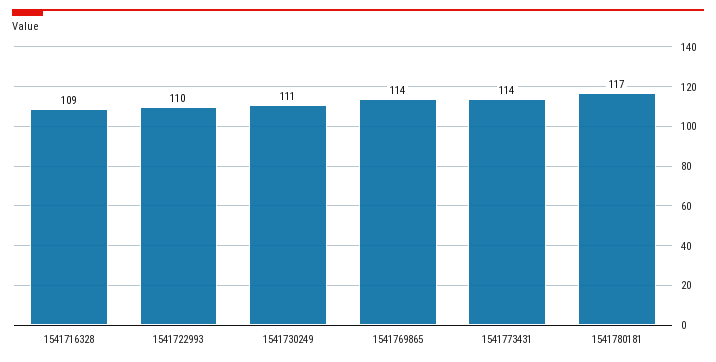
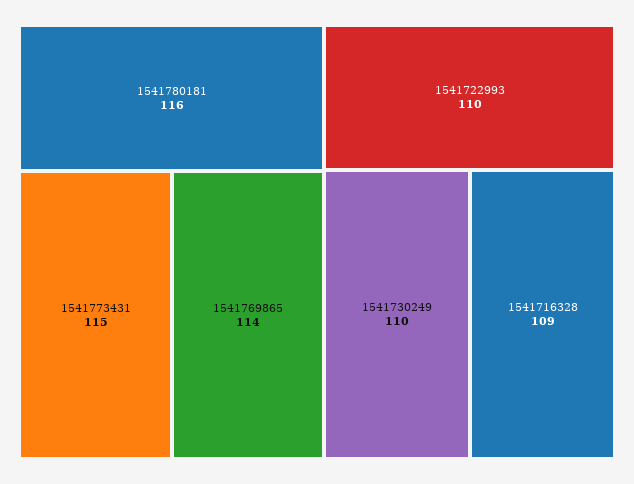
  {
    "1541716328": 109,
    "1541722993": 110,
-   "1541730249": 111,
+   "1541730249": 110,
    "1541769865": 114,
-   "1541773431": 114,
+   "1541773431": 115,
-   "1541780181": 117
+   "1541780181": 116
  }

